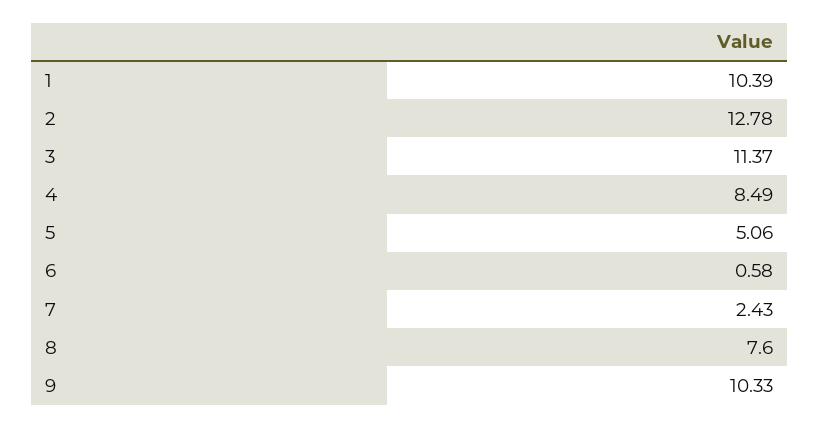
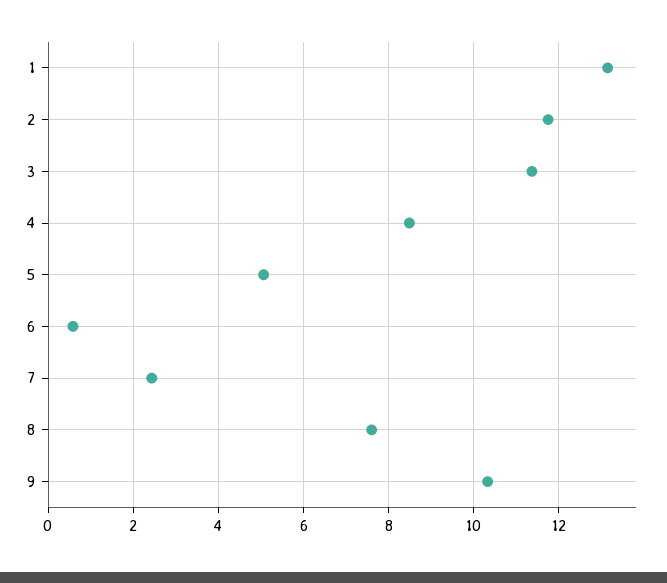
  {
-   "1": 10.39,
+   "1": 13.2,
-   "2": 12.78,
+   "2": 11.8,
    "3": 11.37,
    "4": 8.49,
    "5": 5.06,
    "6": 0.58,
    "7": 2.43,
    "8": 7.6,
    "9": 10.33
  }

